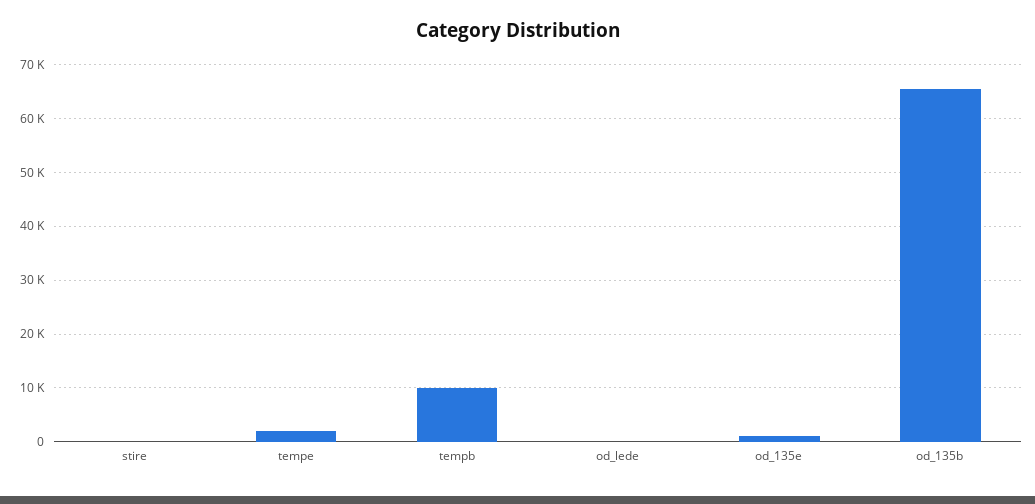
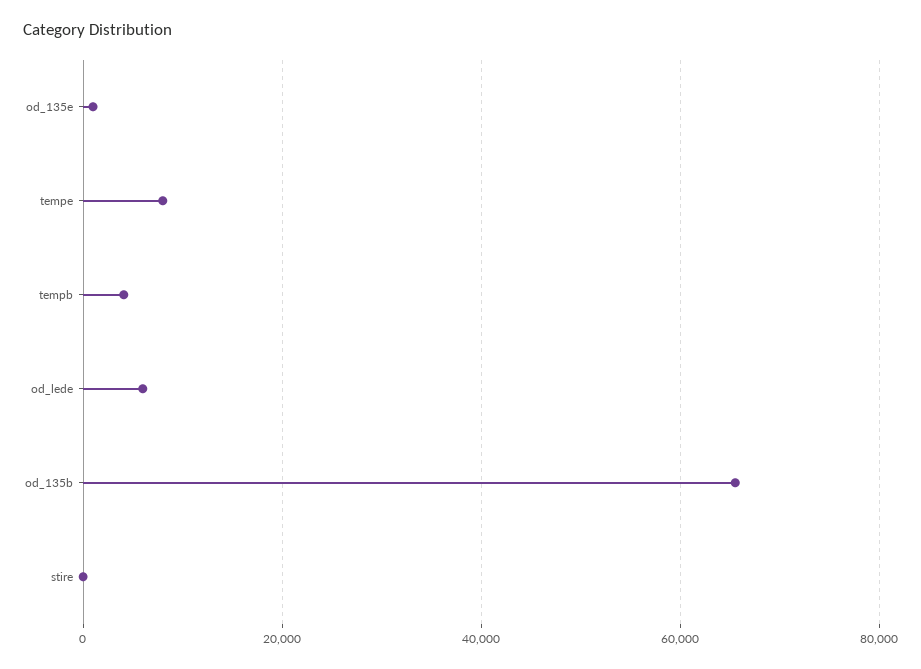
  {
    "stire": 0,
-   "tempe": 2000,
+   "tempe": 8000,
-   "tempb": 10000,
+   "tempb": 4000,
-   "od_lede": 0,
+   "od_lede": 6000,
    "od_135e": 2000,
    "od_135b": 66000
  }

